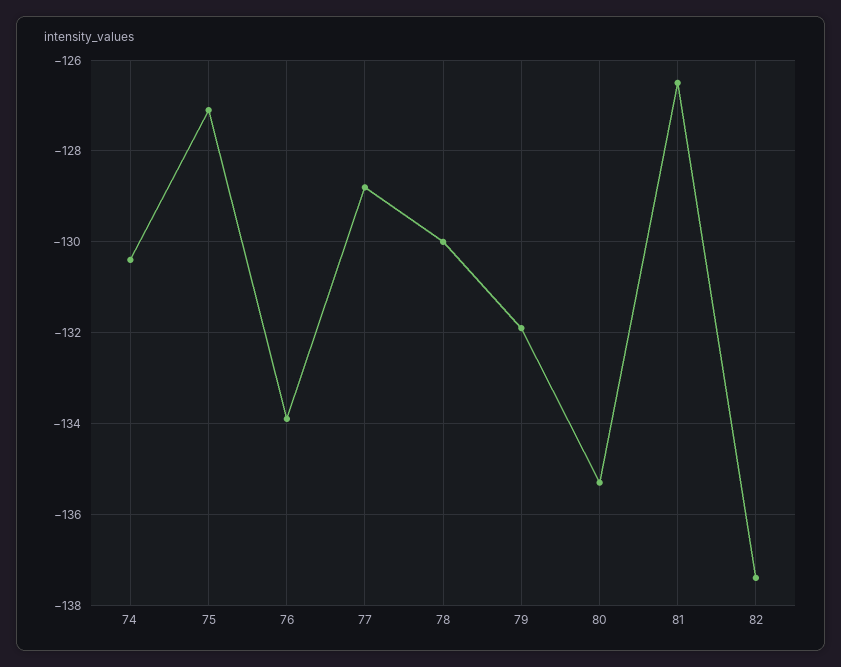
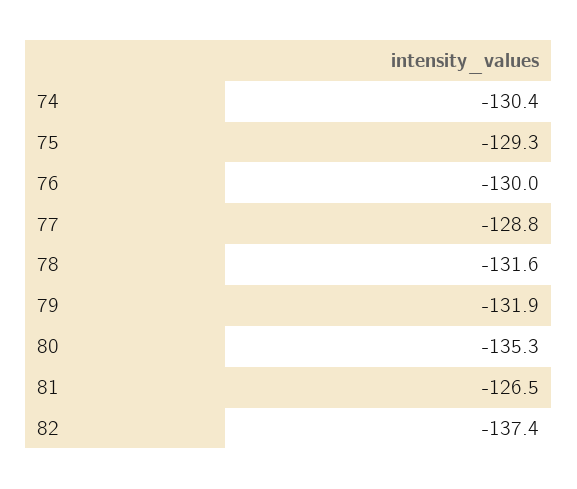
  {
    "74": -130.4,
-   "75": -127,
+   "75": -129.3,
-   "76": -134,
+   "76": -130,
    "77": -128.8,
-   "78": -130,
+   "78": -131.6,
    "79": -131.9,
    "80": -135.3,
    "81": -126.5,
    "82": -137.4
  }

